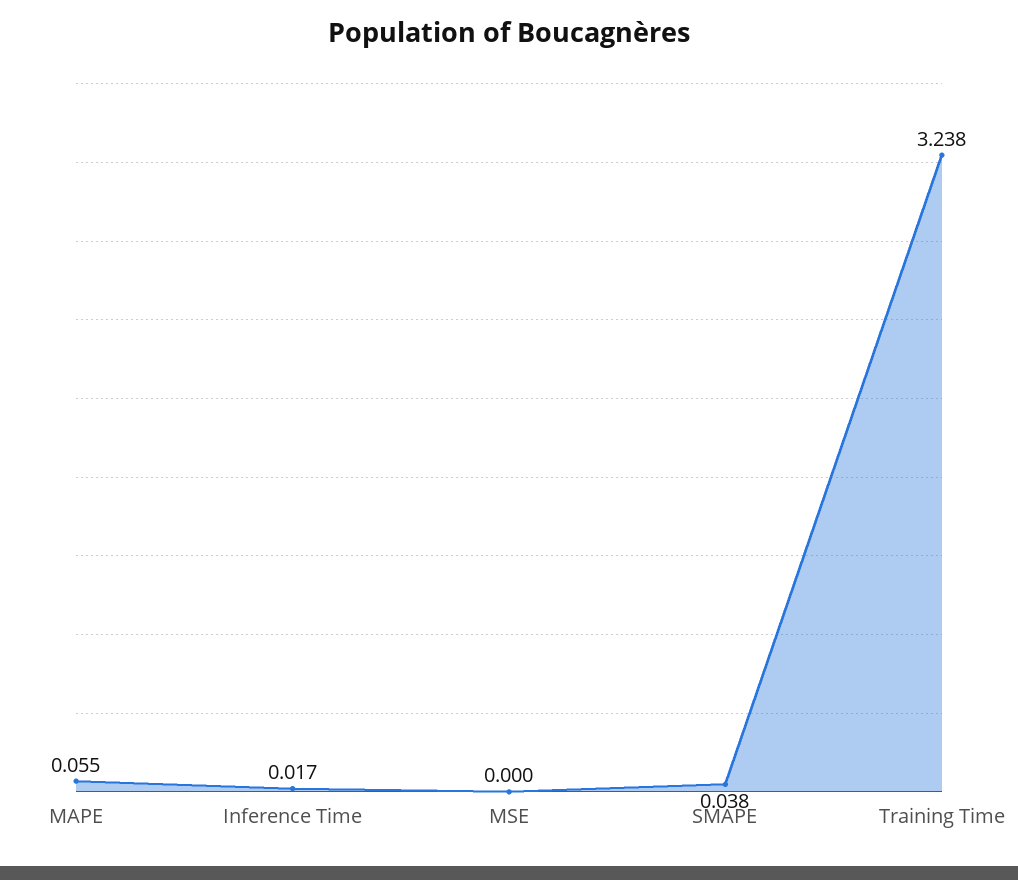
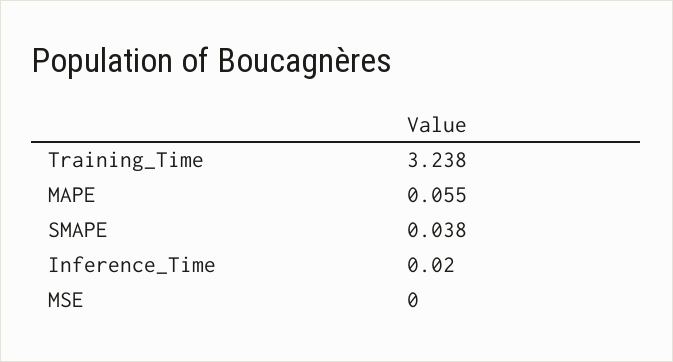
  {
    "MAPE": 0.055,
-   "Inference Time": 0.017,
+   "Inference Time": 0.02,
    "MSE": 0,
    "SMAPE": 0.038,
    "Training Time": 3.238
  }

